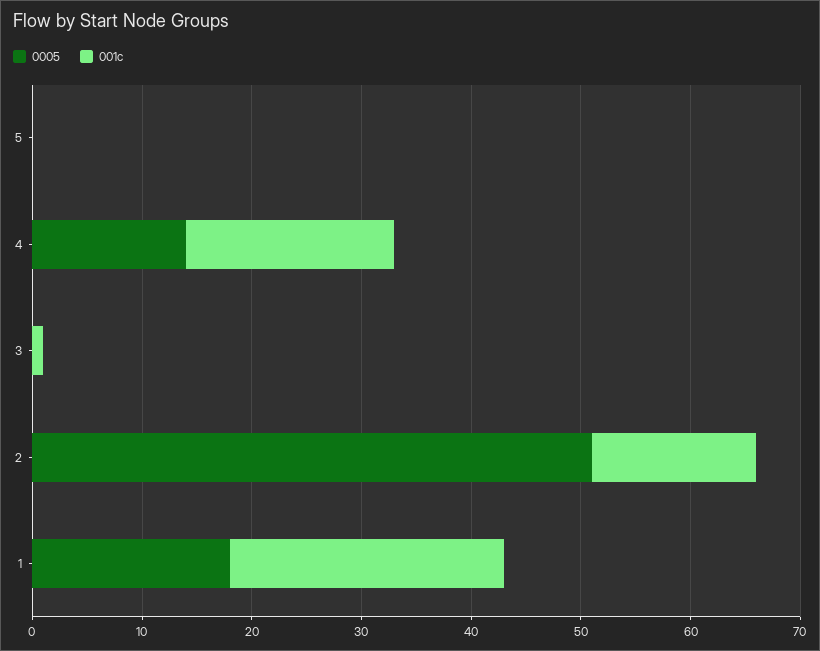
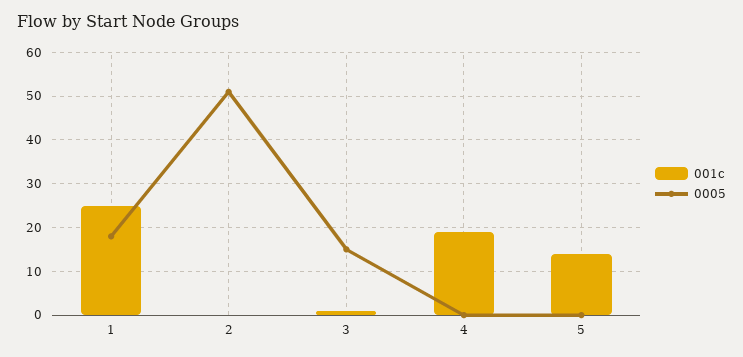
  {
    "0005": {
      "5": 0,
-     "4": 14,
+     "4": 0,
-     "3": 0,
+     "3": 15,
      "2": 51,
      "1": 18
    },
    "001c": {
-     "5": 0,
+     "5": 15,
      "4": 19,
      "3": 1,
-     "2": 15,
+     "2": 0,
      "1": 25
    }
  }

